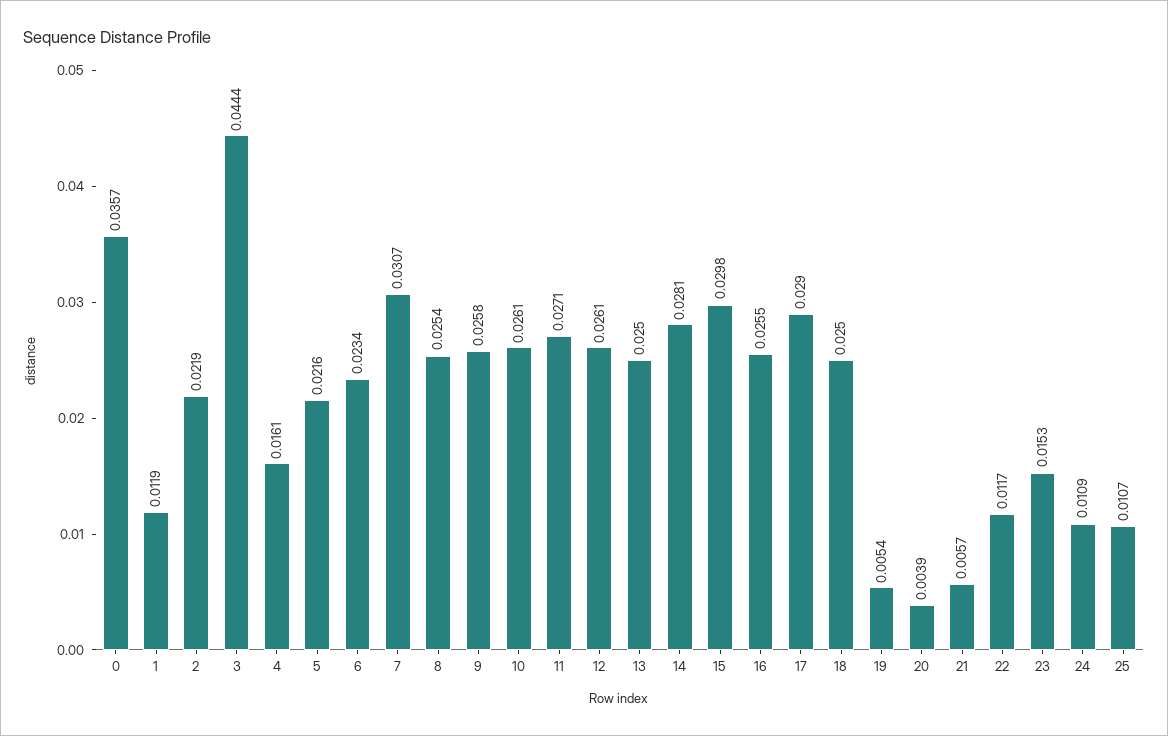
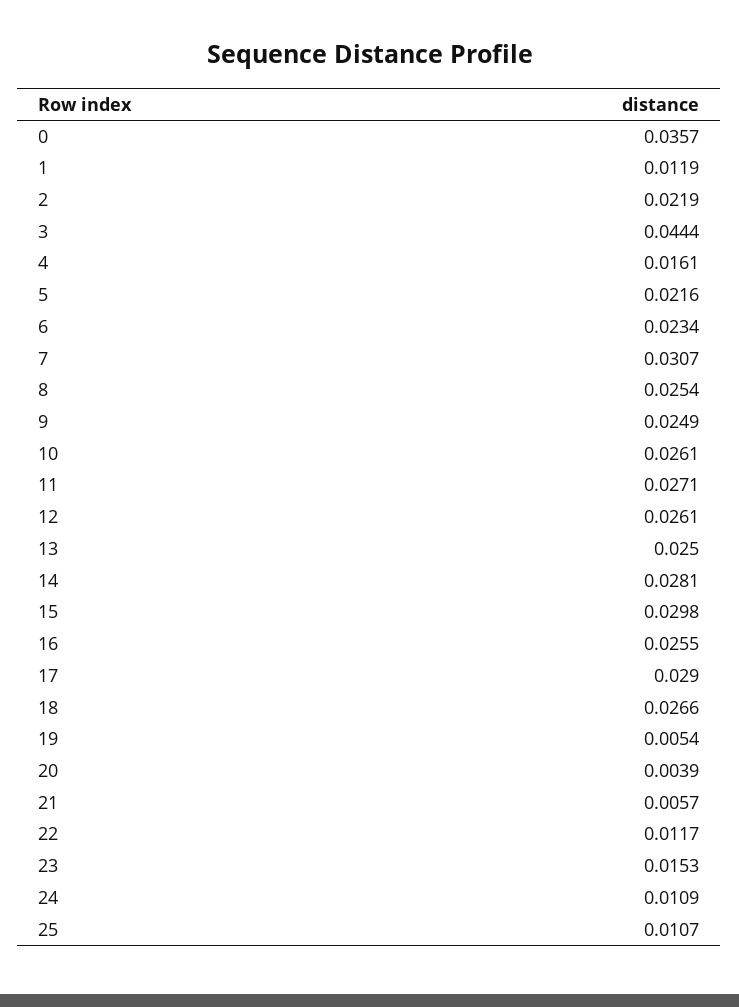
  {
    "0": 0.0357,
    "1": 0.0119,
    "2": 0.0219,
    "3": 0.0444,
    "4": 0.0161,
    "5": 0.0216,
    "6": 0.0234,
    "7": 0.0307,
    "8": 0.0254,
-   "9": 0.0258,
+   "9": 0.0249,
    "10": 0.0261,
    "11": 0.0271,
    "12": 0.0261,
    "13": 0.025,
    "14": 0.0281,
    "15": 0.0298,
    "16": 0.0255,
    "17": 0.029,
-   "18": 0.025,
+   "18": 0.0266,
    "19": 0.0054,
    "20": 0.0039,
    "21": 0.0057,
    "22": 0.0117,
    "23": 0.0153,
    "24": 0.0109,
    "25": 0.0107
  }

